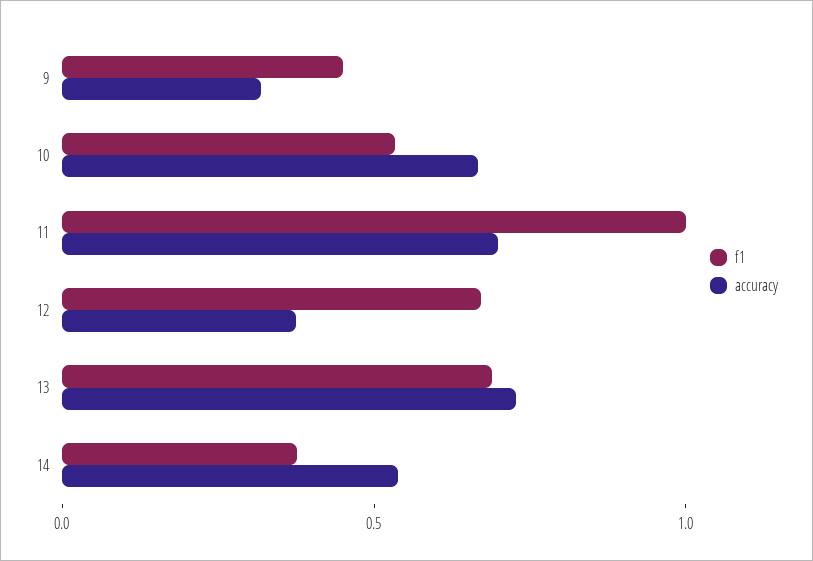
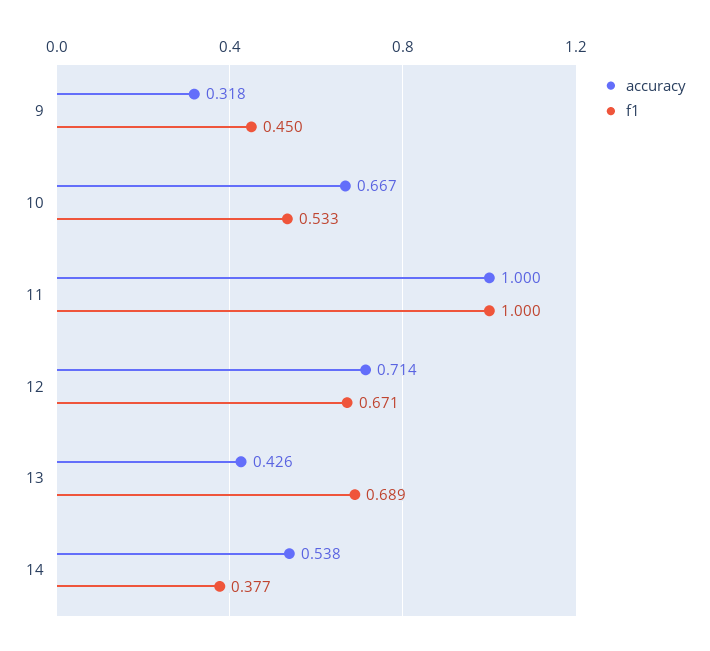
  {
    "f1": {
      "9": 0.45,
      "10": 0.533,
      "11": 1,
      "12": 0.671,
      "13": 0.689,
      "14": 0.377
    },
    "accuracy": {
      "9": 0.318,
      "10": 0.667,
-     "11": 0.7,
+     "11": 1,
-     "12": 0.4,
+     "12": 0.714,
-     "13": 0.7,
+     "13": 0.426,
      "14": 0.538
    }
  }

